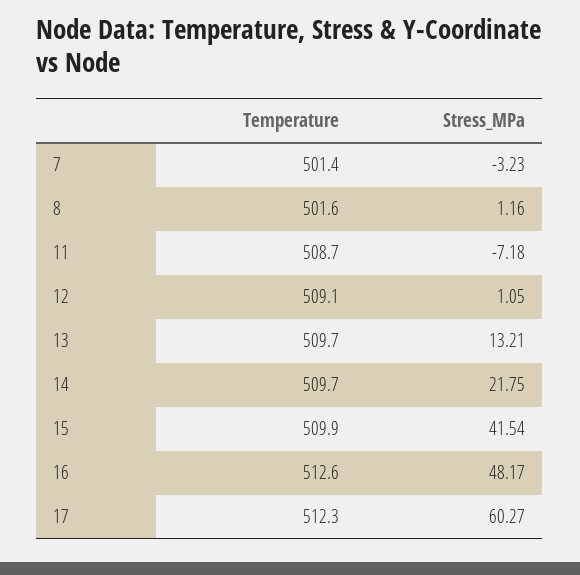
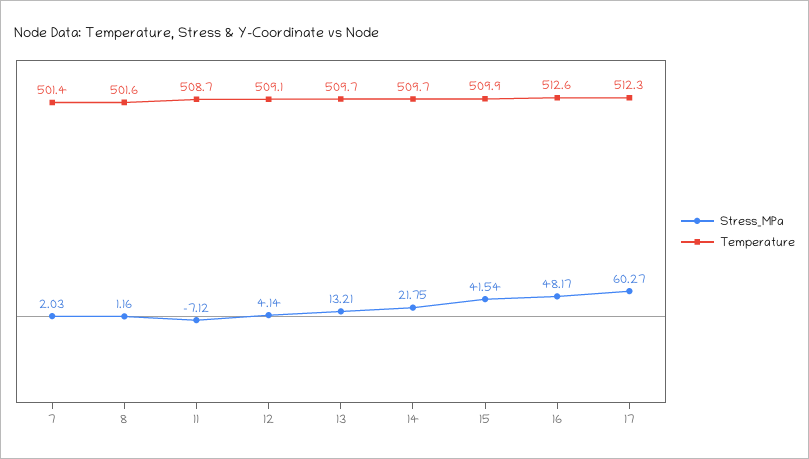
  {
    "Temperature": {
      "7": 501.4,
      "8": 501.6,
      "11": 508.7,
      "12": 509.1,
      "13": 509.7,
      "14": 509.7,
      "15": 509.9,
      "16": 512.6,
      "17": 512.3
    },
    "Stress_MPa": {
-     "7": -3.23,
+     "7": 2.03,
      "8": 1.16,
-     "11": -7.18,
+     "11": -7.12,
-     "12": 1.05,
+     "12": 4.14,
      "13": 13.21,
      "14": 21.75,
      "15": 41.54,
      "16": 48.17,
      "17": 60.27
    }
  }

